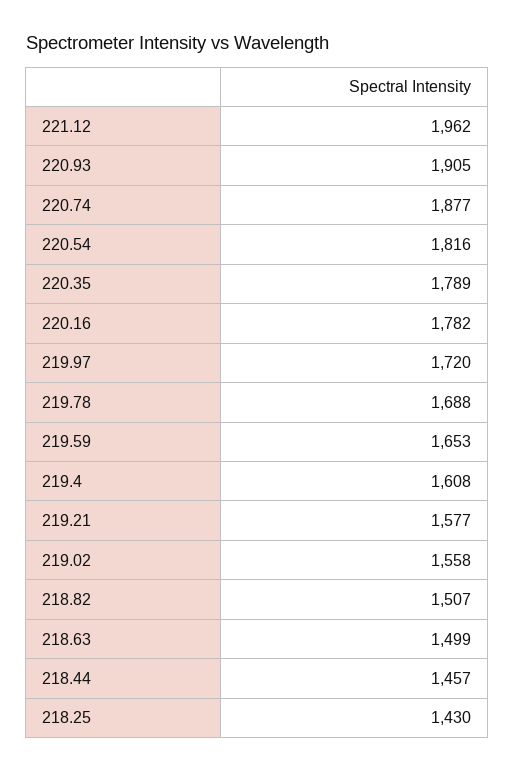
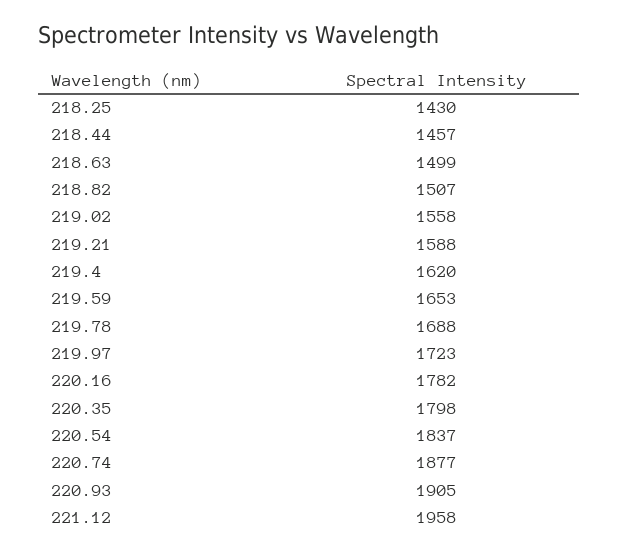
  {
-   "221.12": 1962,
+   "221.12": 1958,
    "220.93": 1905,
    "220.74": 1877,
-   "220.54": 1816,
+   "220.54": 1837,
-   "220.35": 1789,
+   "220.35": 1798,
    "220.16": 1782,
-   "219.97": 1720,
+   "219.97": 1723,
    "219.78": 1688,
    "219.59": 1653,
-   "219.4": 1608,
+   "219.4": 1620,
-   "219.21": 1577,
+   "219.21": 1588,
    "219.02": 1558,
    "218.82": 1507,
    "218.63": 1499,
    "218.44": 1457,
    "218.25": 1430
  }

